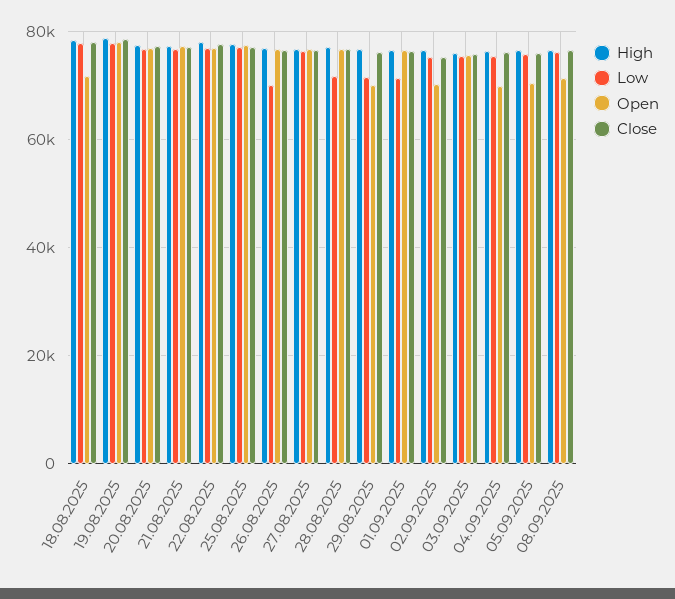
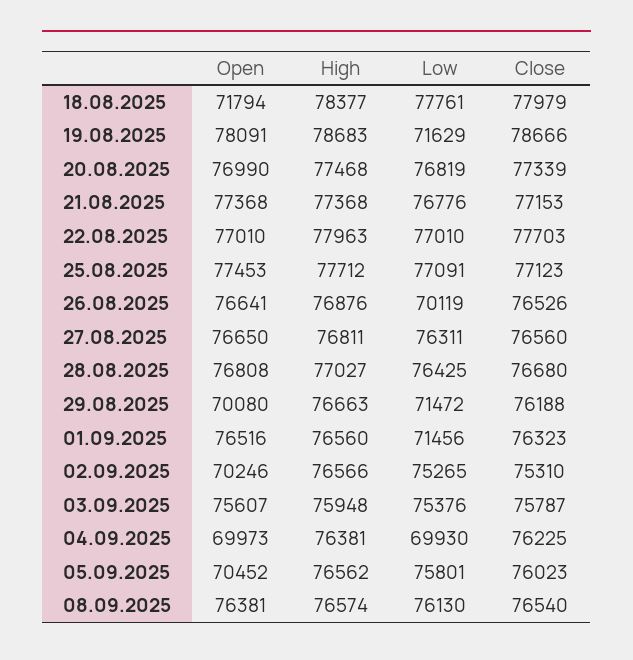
  {
    "High": {
      "18.08.2025": 78377,
      "19.08.2025": 78683,
      "20.08.2025": 77468,
      "21.08.2025": 77368,
      "22.08.2025": 77963,
      "25.08.2025": 77712,
      "26.08.2025": 76876,
      "27.08.2025": 76811,
      "28.08.2025": 77027,
      "29.08.2025": 76663,
      "01.09.2025": 76560,
      "02.09.2025": 76566,
      "03.09.2025": 75948,
      "04.09.2025": 76381,
      "05.09.2025": 76562,
      "08.09.2025": 76574
    },
    "Low": {
      "18.08.2025": 77761,
-     "19.08.2025": 78000,
+     "19.08.2025": 71629,
      "20.08.2025": 76819,
      "21.08.2025": 76776,
      "22.08.2025": 77010,
      "25.08.2025": 77091,
      "26.08.2025": 70119,
      "27.08.2025": 76311,
-     "28.08.2025": 72000,
+     "28.08.2025": 76425,
      "29.08.2025": 71472,
      "01.09.2025": 71456,
      "02.09.2025": 75265,
      "03.09.2025": 75376,
-     "04.09.2025": 76000,
+     "04.09.2025": 69930,
      "05.09.2025": 75801,
      "08.09.2025": 76130
    },
    "Open": {
      "18.08.2025": 71794,
      "19.08.2025": 78091,
      "20.08.2025": 76990,
      "21.08.2025": 77368,
      "22.08.2025": 77010,
      "25.08.2025": 77453,
      "26.08.2025": 76641,
      "27.08.2025": 76650,
      "28.08.2025": 76808,
      "29.08.2025": 70080,
      "01.09.2025": 76516,
      "02.09.2025": 70246,
      "03.09.2025": 75607,
      "04.09.2025": 69973,
      "05.09.2025": 70452,
-     "08.09.2025": 72000
+     "08.09.2025": 76381
    },
    "Close": {
      "18.08.2025": 77979,
      "19.08.2025": 78666,
      "20.08.2025": 77339,
      "21.08.2025": 77153,
      "22.08.2025": 77703,
      "25.08.2025": 77123,
      "26.08.2025": 76526,
      "27.08.2025": 76560,
      "28.08.2025": 76680,
      "29.08.2025": 76188,
      "01.09.2025": 76323,
      "02.09.2025": 75310,
      "03.09.2025": 75787,
      "04.09.2025": 76225,
      "05.09.2025": 76023,
      "08.09.2025": 76540
    }
  }

